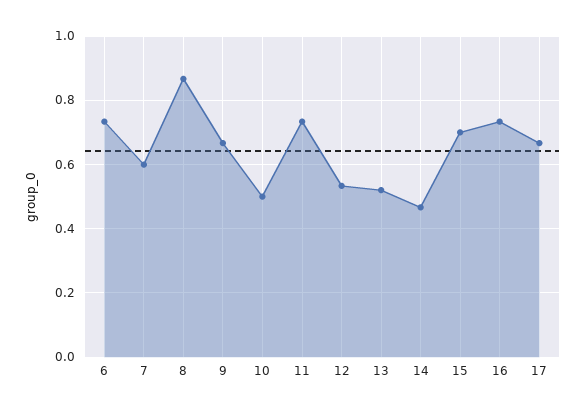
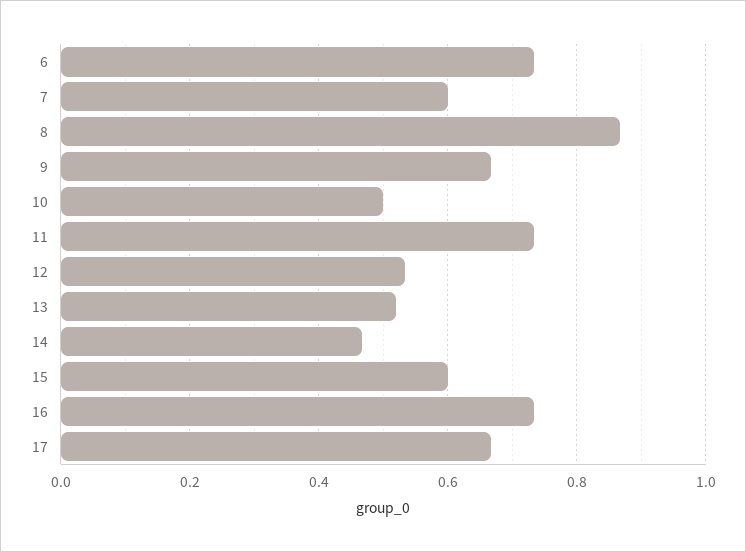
  {
    "6": 0.74,
    "7": 0.6,
    "8": 0.86,
    "9": 0.66,
    "10": 0.5,
    "11": 0.74,
    "12": 0.54,
    "13": 0.52,
    "14": 0.46,
-   "15": 0.7,
+   "15": 0.6,
    "16": 0.74,
    "17": 0.66
  }

